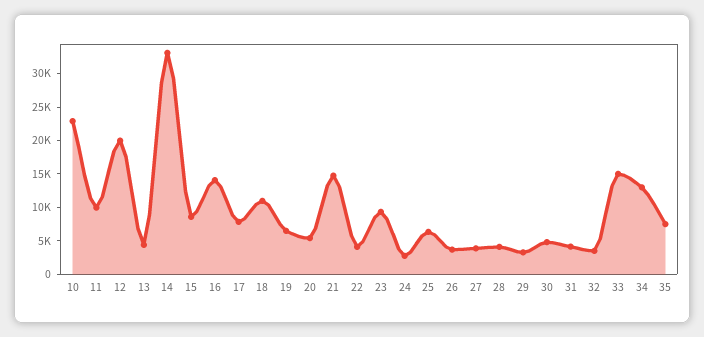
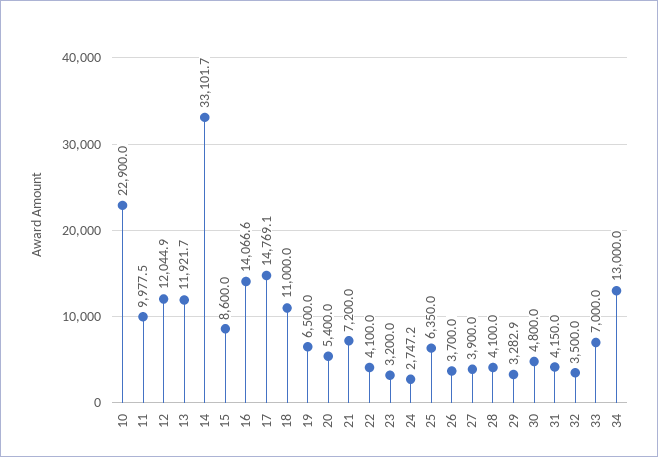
  {
    "10": 22900,
    "11": 9977.5,
-   "12": 20000,
+   "12": 12044.9,
-   "13": 5000,
+   "13": 11921.7,
    "14": 33101.7,
    "15": 8600,
    "16": 14066.6,
-   "17": 7500,
+   "17": 14769.1,
    "18": 11000,
    "19": 6500,
    "20": 5400,
-   "21": 15000,
+   "21": 7200,
    "22": 4100,
-   "23": 10000,
+   "23": 3200,
    "24": 2747.2,
    "25": 6350,
    "26": 3700,
    "27": 3900,
    "28": 4100,
    "29": 3282.9,
    "30": 4800,
    "31": 4150,
    "32": 3500,
-   "33": 15000,
+   "33": 7000,
-   "34": 13000,
+   "34": 13000
-   "35": 7500
  }

